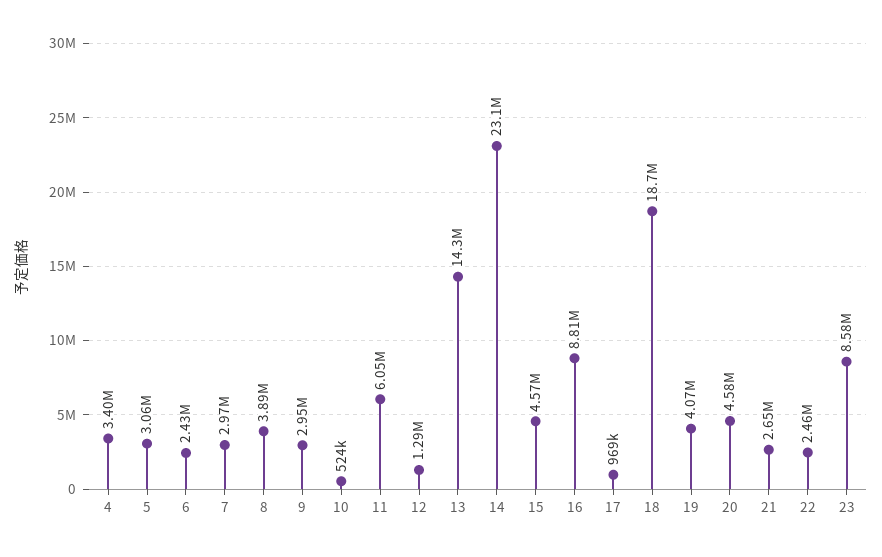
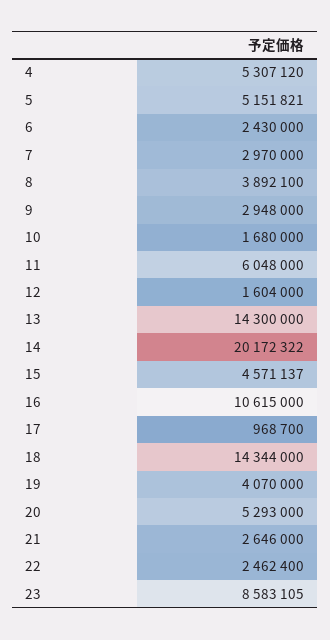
  {
-   "4": 3400000,
+   "4": 5307120,
-   "5": 3060000,
+   "5": 5151821,
    "6": 2430000,
    "7": 2970000,
    "8": 3892100,
    "9": 2948000,
-   "10": 524000,
+   "10": 1680000,
    "11": 6048000,
-   "12": 1290000,
+   "12": 1604000,
    "13": 14300000,
-   "14": 23100000,
+   "14": 20172322,
    "15": 4571137,
-   "16": 8810000,
+   "16": 10615000,
    "17": 968700,
-   "18": 18700000,
+   "18": 14344000,
    "19": 4070000,
-   "20": 4580000,
+   "20": 5293000,
    "21": 2646000,
    "22": 2462400,
    "23": 8583105
  }

